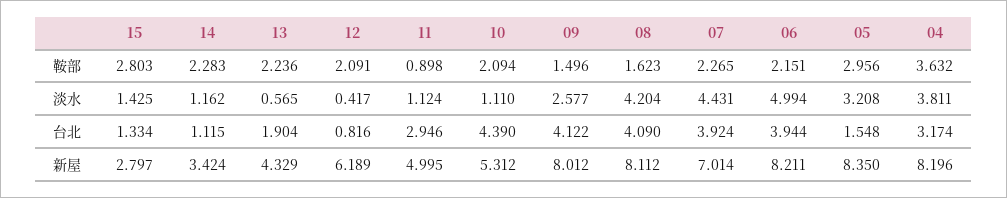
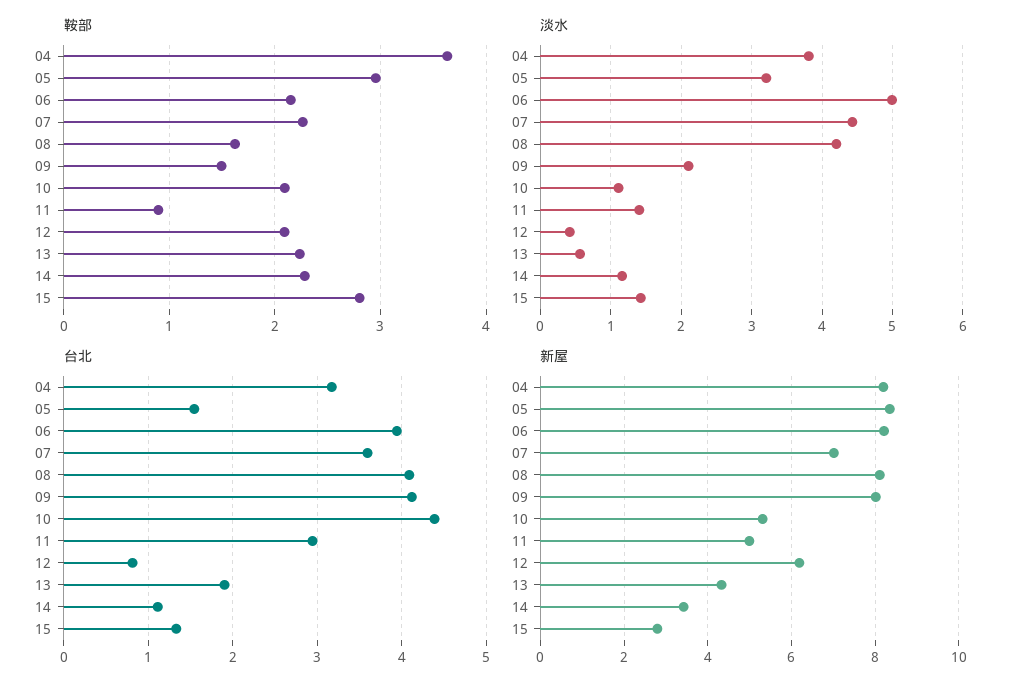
  {
    "鞍部": {
      "15": 2.803,
      "14": 2.283,
      "13": 2.236,
      "12": 2.091,
      "11": 0.898,
      "10": 2.094,
      "09": 1.496,
      "08": 1.623,
      "07": 2.265,
      "06": 2.151,
      "05": 2.956,
      "04": 3.632
    },
    "淡水": {
      "15": 1.425,
      "14": 1.162,
      "13": 0.565,
      "12": 0.417,
-     "11": 1.124,
+     "11": 1.4,
      "10": 1.11,
-     "09": 2.577,
+     "09": 2.1,
      "08": 4.204,
      "07": 4.431,
      "06": 4.994,
      "05": 3.208,
      "04": 3.811
    },
    "台北": {
      "15": 1.334,
      "14": 1.115,
      "13": 1.904,
      "12": 0.816,
      "11": 2.946,
      "10": 4.39,
      "09": 4.122,
      "08": 4.09,
-     "07": 3.924,
+     "07": 3.6,
      "06": 3.944,
      "05": 1.548,
      "04": 3.174
    },
    "新屋": {
      "15": 2.797,
      "14": 3.424,
      "13": 4.329,
      "12": 6.189,
      "11": 4.995,
      "10": 5.312,
      "09": 8.012,
      "08": 8.112,
      "07": 7.014,
      "06": 8.211,
      "05": 8.35,
      "04": 8.196
    }
  }

